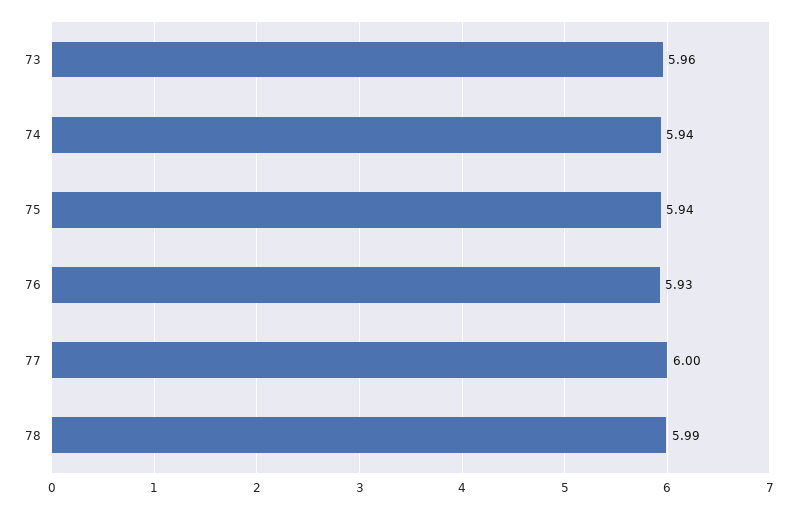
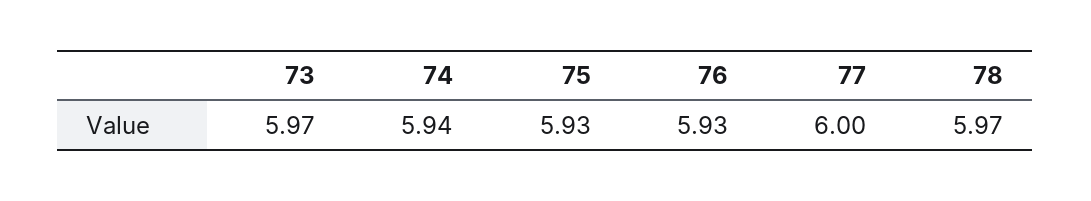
  {
-   "73": 5.96,
+   "73": 5.97,
    "74": 5.94,
-   "75": 5.94,
+   "75": 5.93,
    "76": 5.93,
    "77": 6,
-   "78": 5.99
+   "78": 5.97
  }

